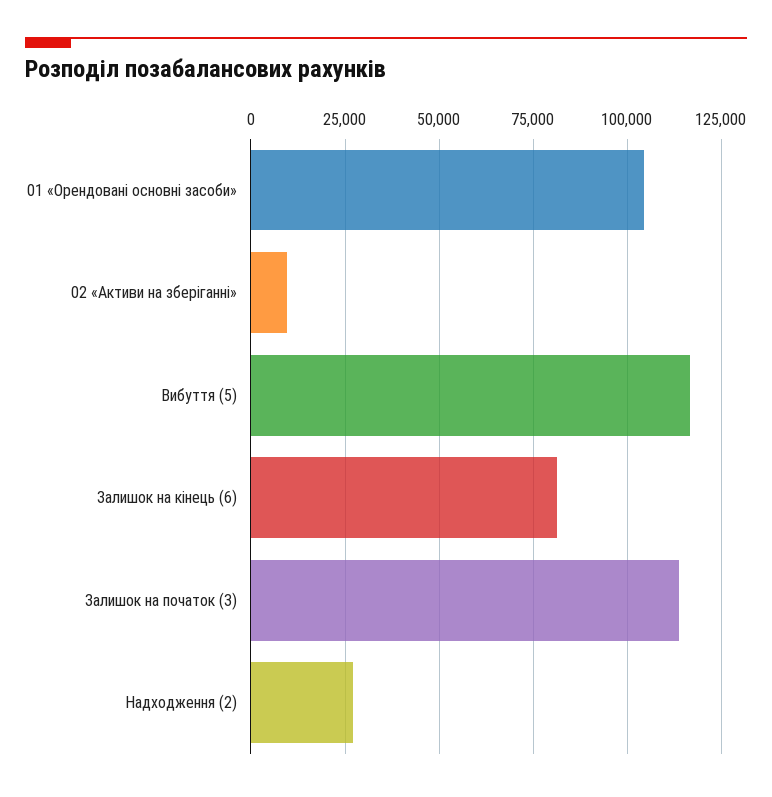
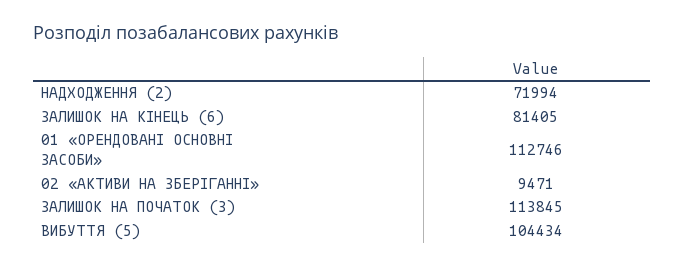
  {
-   "01 «Орендовані основні засоби»": 105000,
+   "01 «Орендовані основні засоби»": 112746,
    "02 «Активи на зберіганні»": 9471,
-   "Вибуття (5)": 117500,
+   "Вибуття (5)": 104434,
    "Залишок на кінець (6)": 81405,
    "Залишок на початок (3)": 113845,
-   "Надходження (2)": 27500
+   "Надходження (2)": 71994
  }

